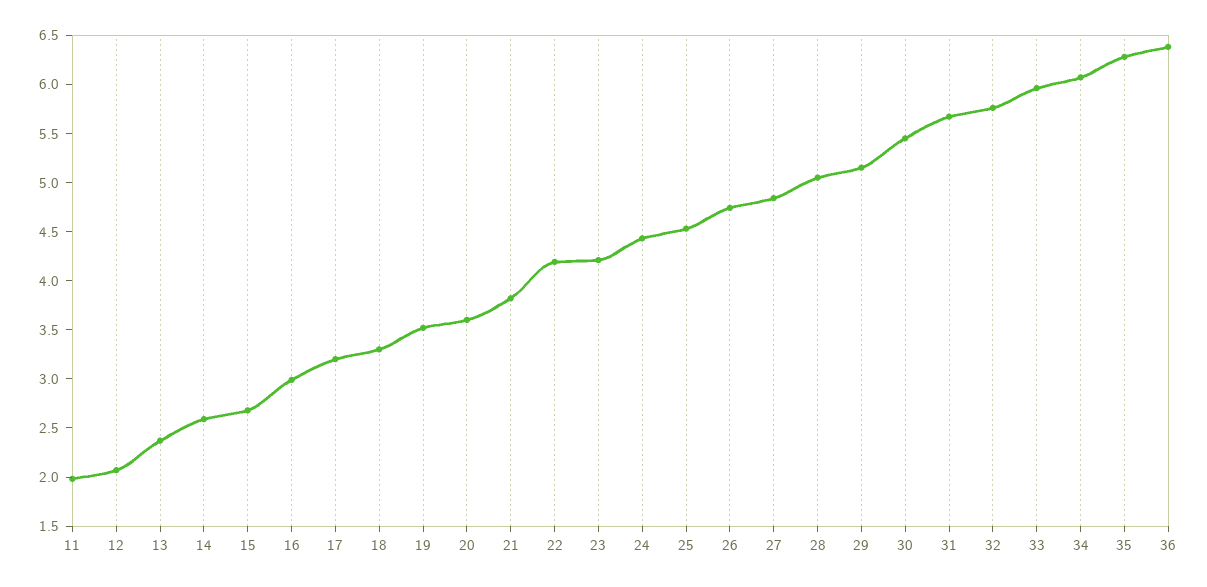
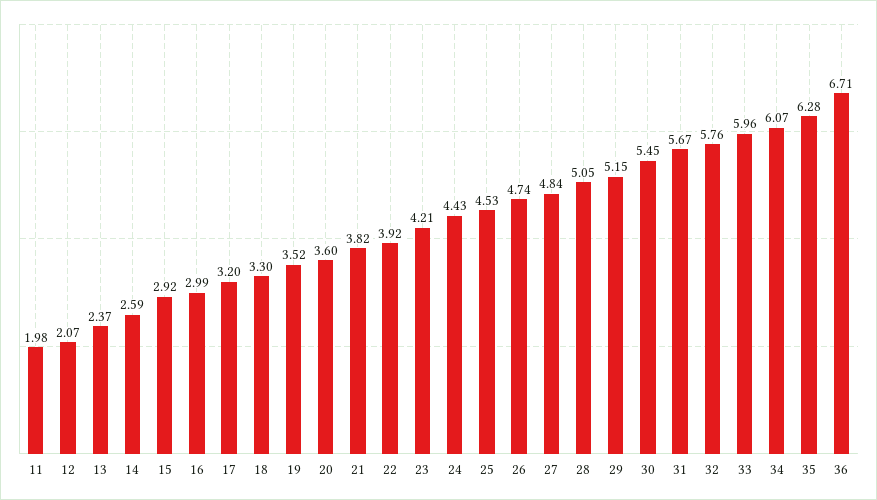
  {
    "11": 1.98,
    "12": 2.07,
    "13": 2.37,
    "14": 2.59,
-   "15": 2.7,
+   "15": 2.92,
    "16": 2.99,
    "17": 3.2,
    "18": 3.3,
    "19": 3.52,
    "20": 3.6,
    "21": 3.82,
-   "22": 4.2,
+   "22": 3.92,
    "23": 4.21,
    "24": 4.43,
    "25": 4.53,
    "26": 4.74,
    "27": 4.84,
    "28": 5.05,
    "29": 5.15,
    "30": 5.45,
    "31": 5.67,
    "32": 5.76,
    "33": 5.96,
    "34": 6.07,
    "35": 6.28,
-   "36": 6.4
+   "36": 6.71
  }

